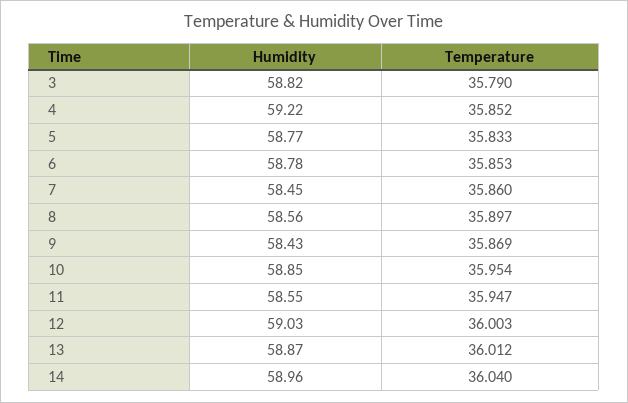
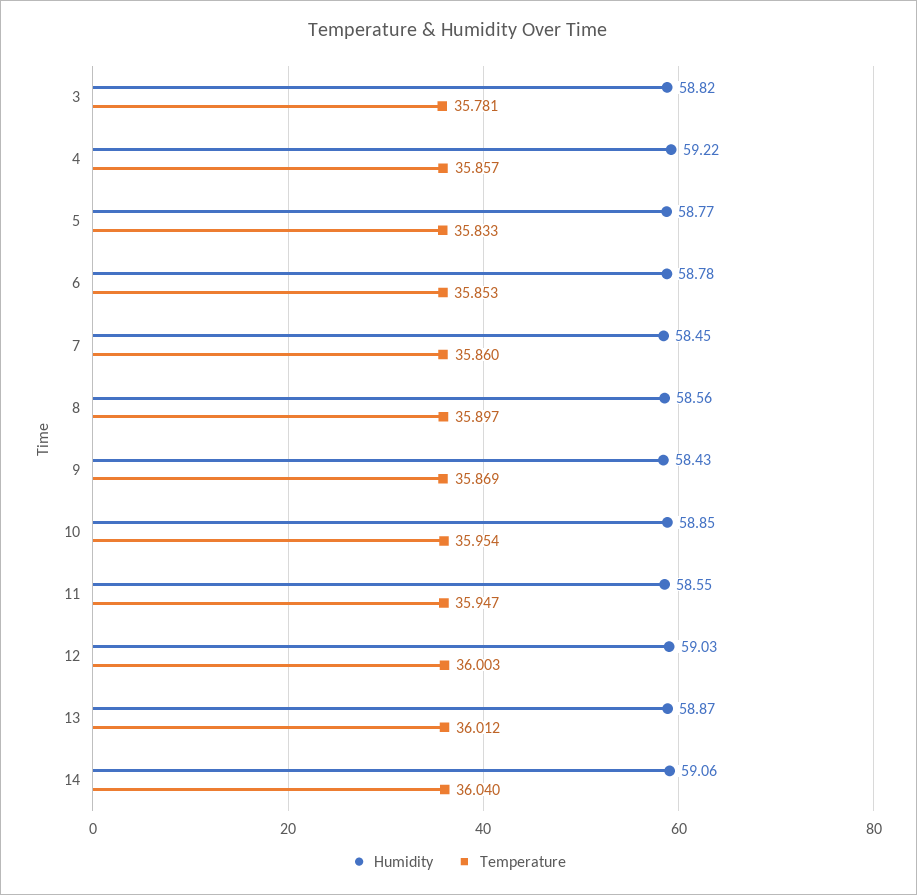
  {
    "Humidity": {
      "3": 58.82,
      "4": 59.22,
      "5": 58.77,
      "6": 58.78,
      "7": 58.45,
      "8": 58.56,
      "9": 58.43,
      "10": 58.85,
      "11": 58.55,
      "12": 59.03,
      "13": 58.87,
-     "14": 58.96
+     "14": 59.06
    },
    "Temperature": {
-     "3": 35.79,
+     "3": 35.781,
-     "4": 35.852,
+     "4": 35.857,
      "5": 35.833,
      "6": 35.853,
      "7": 35.86,
      "8": 35.897,
      "9": 35.869,
      "10": 35.954,
      "11": 35.947,
      "12": 36.003,
      "13": 36.012,
      "14": 36.04
    }
  }

